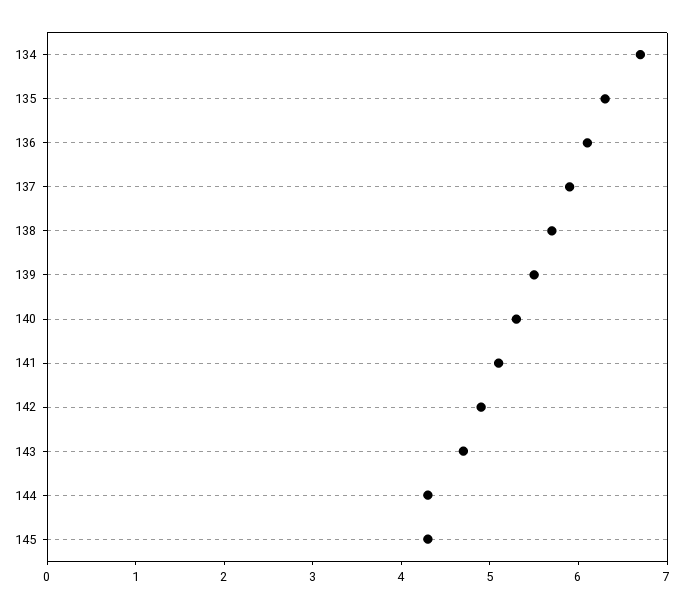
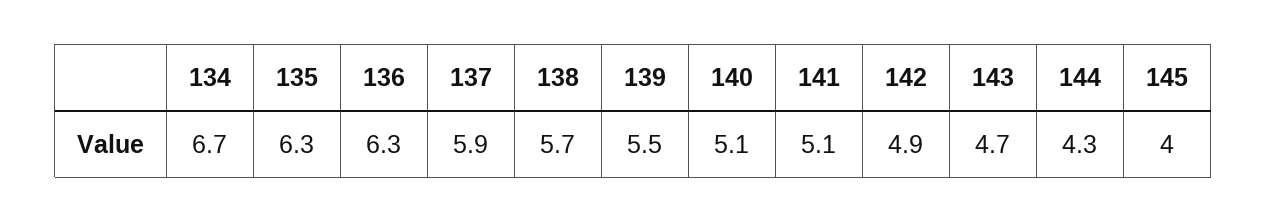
  {
    "134": 6.7,
    "135": 6.3,
-   "136": 6.1,
+   "136": 6.3,
    "137": 5.9,
    "138": 5.7,
    "139": 5.5,
-   "140": 5.3,
+   "140": 5.1,
    "141": 5.1,
    "142": 4.9,
    "143": 4.7,
    "144": 4.3,
-   "145": 4.3
+   "145": 4
  }

